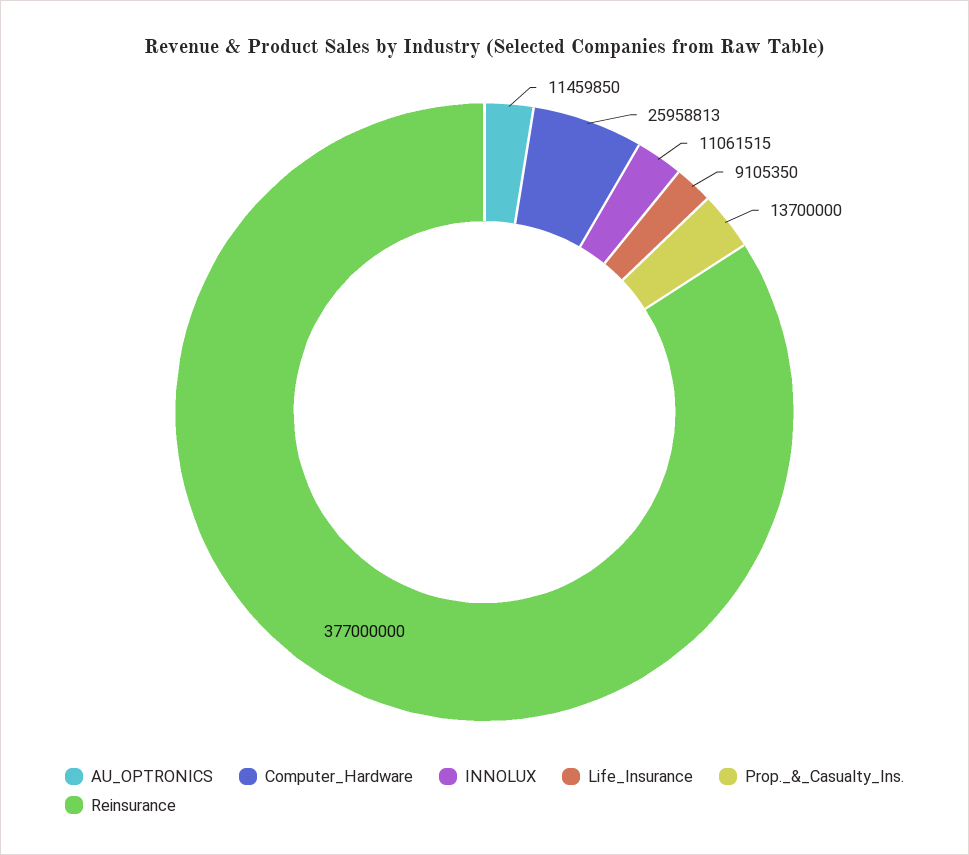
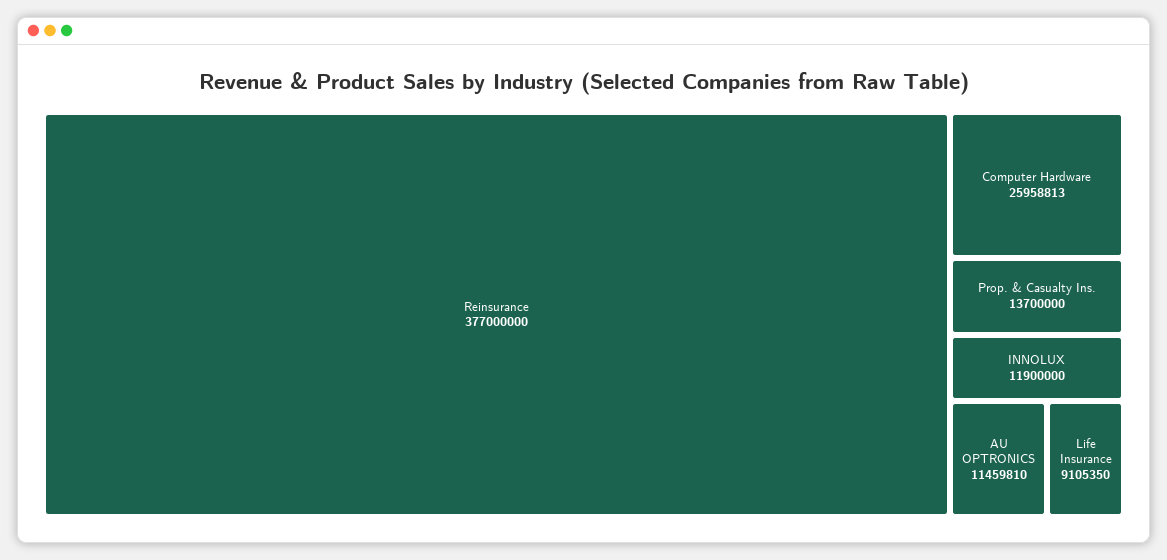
  {
-   "AU_OPTRONICS": 11459850,
+   "AU_OPTRONICS": 11459810,
    "Computer_Hardware": 25958813,
-   "INNOLUX": 11061515,
+   "INNOLUX": 11900000,
    "Life_Insurance": 9105350,
    "Prop._&_Casualty_Ins.": 13700000,
    "Reinsurance": 377000000
  }

